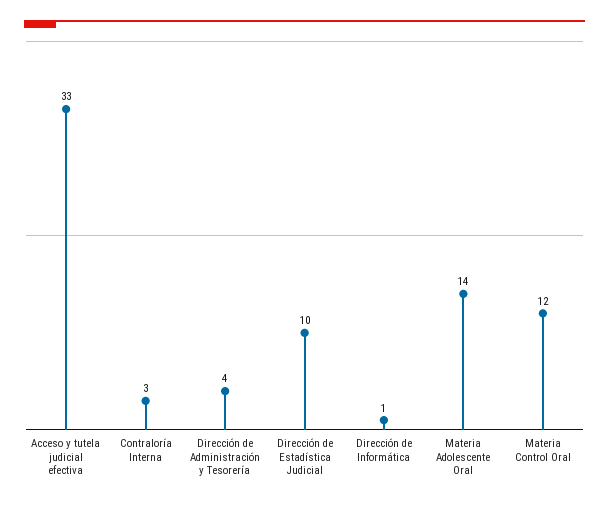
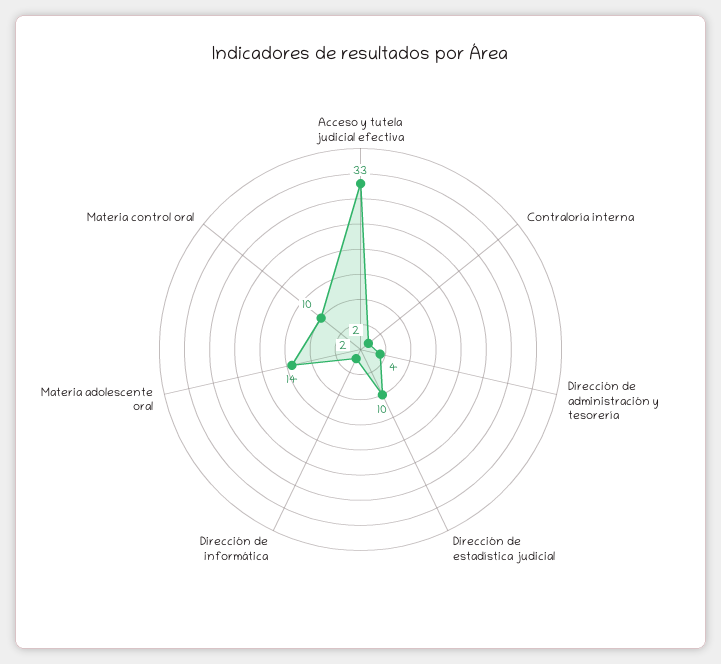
  {
    "Acceso y tutela judicial efectiva": 33,
-   "Contraloría Interna": 3,
+   "Contraloría Interna": 2,
    "Dirección de Administración y Tesorería": 4,
    "Dirección de Estadística Judicial": 10,
-   "Dirección de Informática": 1,
+   "Dirección de Informática": 2,
    "Materia Adolescente Oral": 14,
-   "Materia Control Oral": 12
+   "Materia Control Oral": 10
  }

